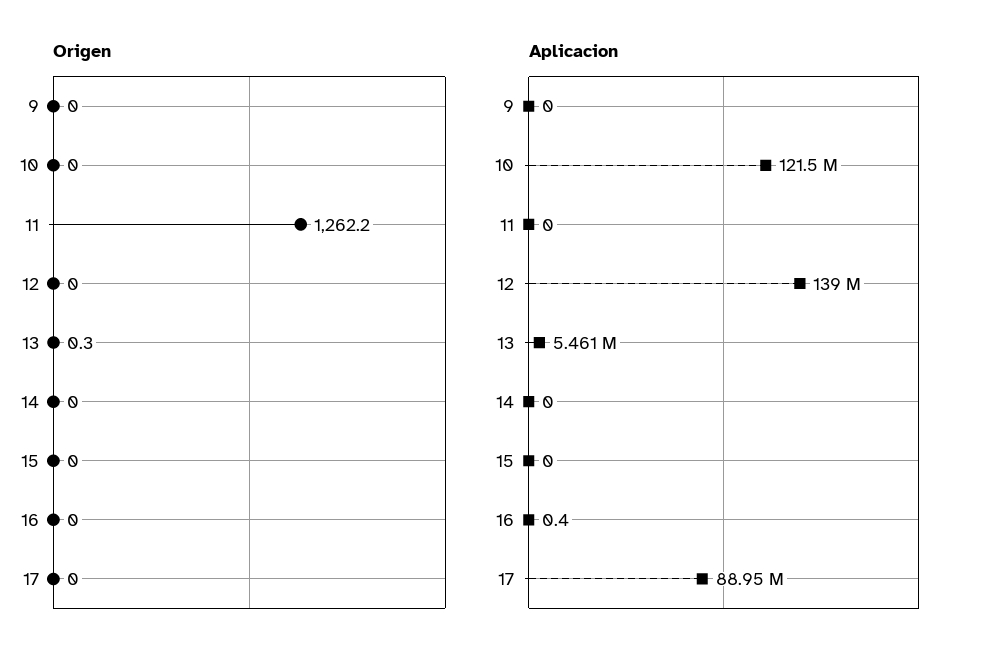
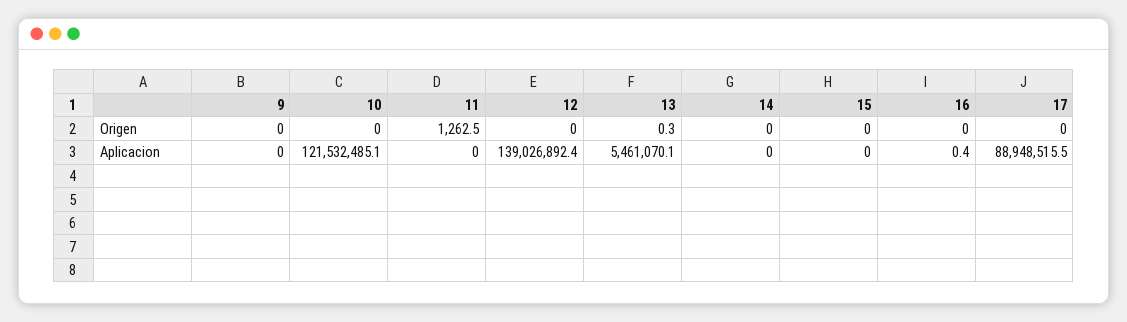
  {
    "Origen": {
      "9": 0,
      "10": 0,
-     "11": 1262.2,
+     "11": 1262.5,
      "12": 0,
      "13": 0.3,
      "14": 0,
      "15": 0,
      "16": 0,
      "17": 0
    },
    "Aplicacion": {
      "9": 0,
      "10": 121532485.1,
      "11": 0,
      "12": 139026892.4,
      "13": 5461070.1,
      "14": 0,
      "15": 0,
      "16": 0.4,
      "17": 88948515.5
    }
  }

